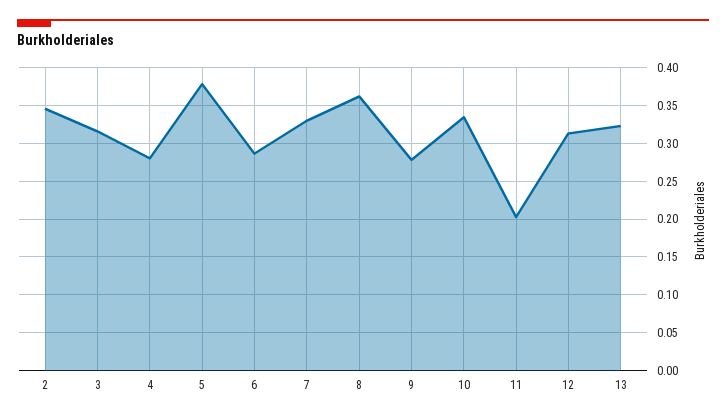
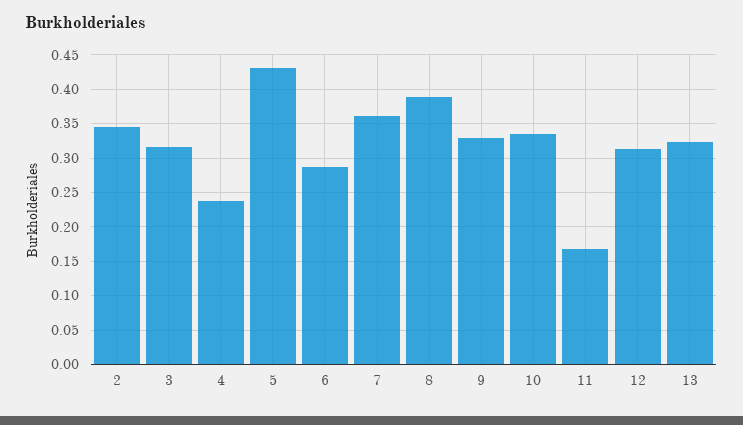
  {
    "2": 0.35,
    "3": 0.32,
-   "4": 0.28,
+   "4": 0.24,
-   "5": 0.38,
+   "5": 0.43,
    "6": 0.29,
-   "7": 0.33,
+   "7": 0.36,
-   "8": 0.36,
+   "8": 0.39,
-   "9": 0.28,
+   "9": 0.33,
    "10": 0.33,
-   "11": 0.2,
+   "11": 0.17,
    "12": 0.31,
    "13": 0.32
  }

